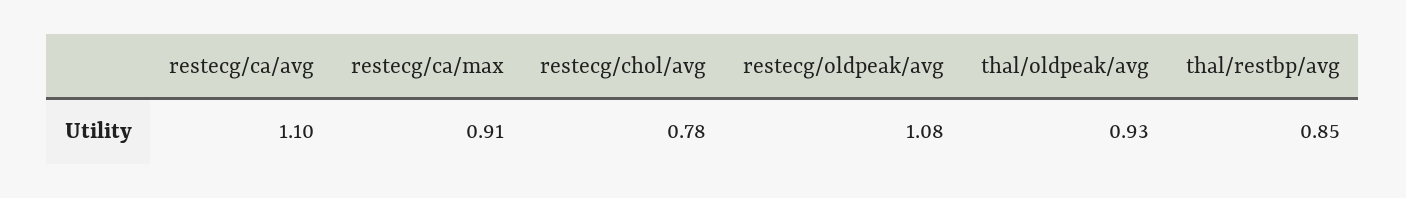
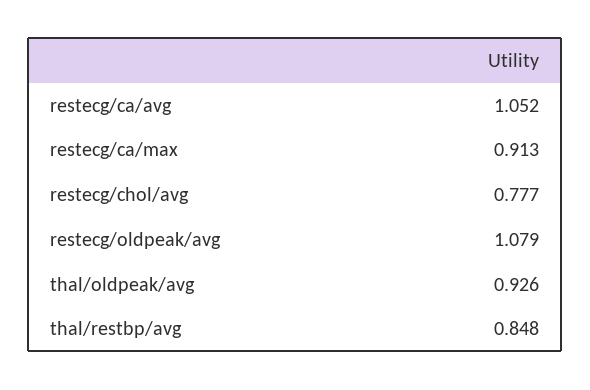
  {
-   "restecg/ca/avg": 1.1,
+   "restecg/ca/avg": 1.052,
    "restecg/ca/max": 0.913,
    "restecg/chol/avg": 0.777,
    "restecg/oldpeak/avg": 1.079,
    "thal/oldpeak/avg": 0.926,
    "thal/restbp/avg": 0.848
  }

